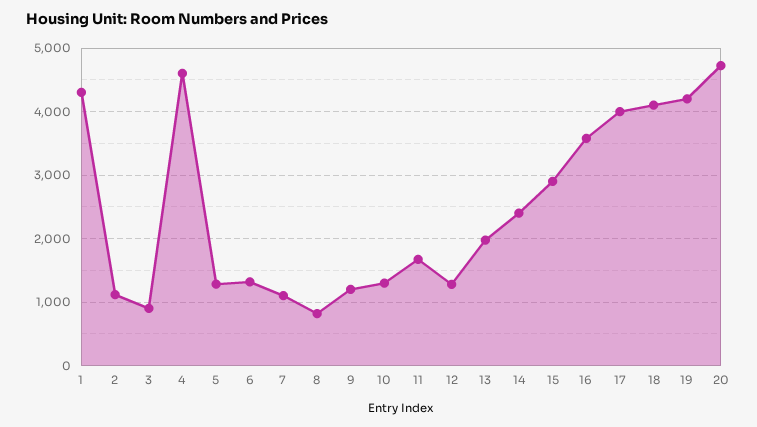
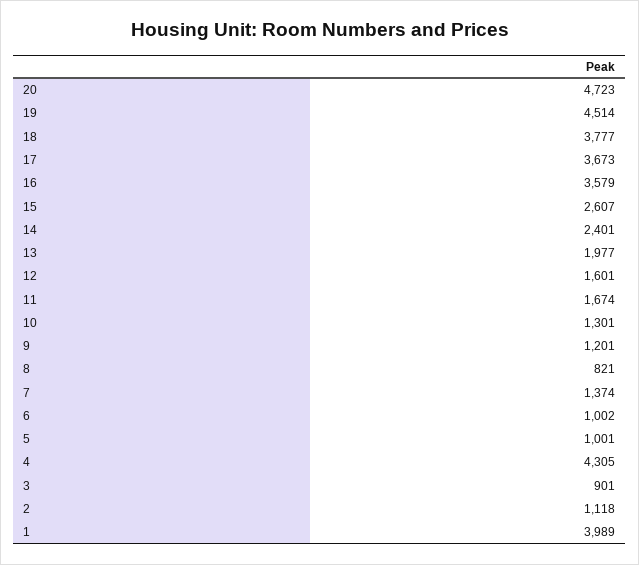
  {
-   "1": 4300,
+   "1": 3989,
    "2": 1118,
    "3": 901,
-   "4": 4600,
+   "4": 4305,
-   "5": 1300,
+   "5": 1001,
-   "6": 1300,
+   "6": 1002,
-   "7": 1100,
+   "7": 1374,
    "8": 821,
    "9": 1201,
    "10": 1301,
    "11": 1674,
-   "12": 1300,
+   "12": 1601,
    "13": 1977,
    "14": 2401,
-   "15": 2900,
+   "15": 2607,
    "16": 3579,
-   "17": 4000,
+   "17": 3673,
-   "18": 4100,
+   "18": 3777,
-   "19": 4200,
+   "19": 4514,
    "20": 4723
  }

